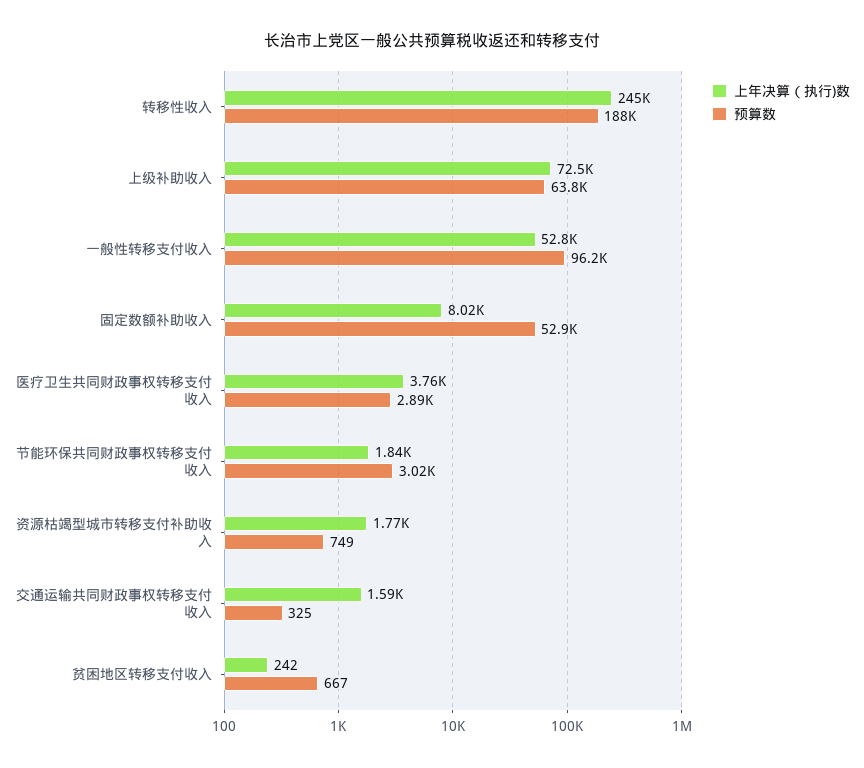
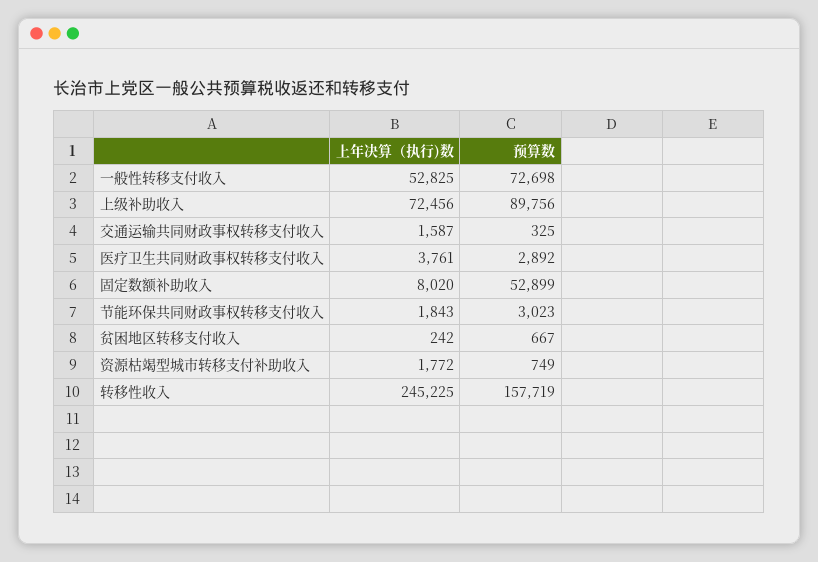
  {
    "上年决算（执行)数": {
      "转移性收入": 245225,
      "上级补助收入": 72456,
      "一般性转移支付收入": 52825,
      "固定数额补助收入": 8020,
      "医疗卫生共同财政事权转移支付收入": 3761,
      "节能环保共同财政事权转移支付收入": 1843,
      "资源枯竭型城市转移支付补助收入": 1772,
      "交通运输共同财政事权转移支付收入": 1587,
      "贫困地区转移支付收入": 242
    },
    "预算数": {
-     "转移性收入": 188000,
+     "转移性收入": 157719,
-     "上级补助收入": 63800,
+     "上级补助收入": 89756,
-     "一般性转移支付收入": 96200,
+     "一般性转移支付收入": 72698,
      "固定数额补助收入": 52899,
      "医疗卫生共同财政事权转移支付收入": 2892,
      "节能环保共同财政事权转移支付收入": 3023,
      "资源枯竭型城市转移支付补助收入": 749,
      "交通运输共同财政事权转移支付收入": 325,
      "贫困地区转移支付收入": 667
    }
  }

